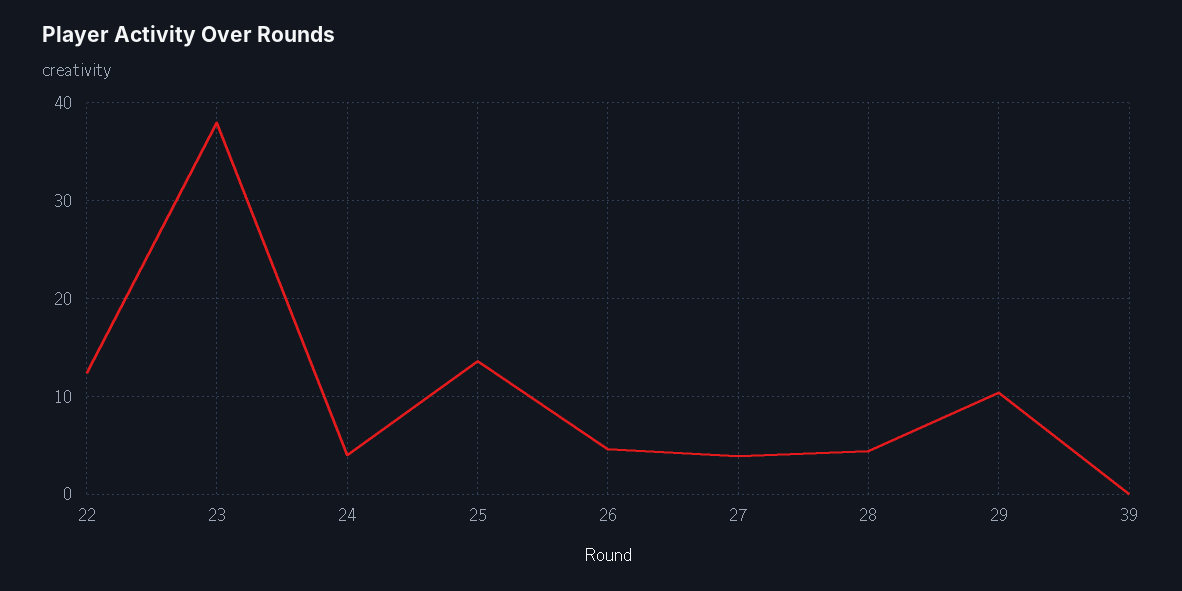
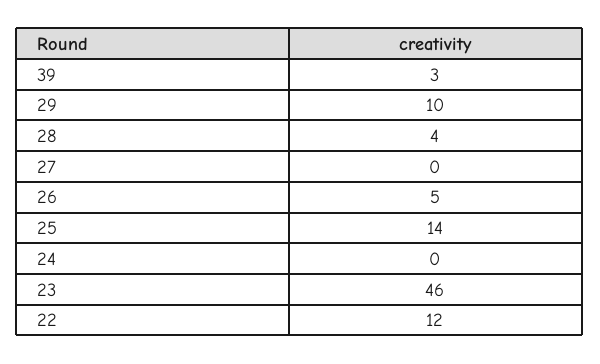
  {
    "22": 12,
-   "23": 38,
+   "23": 46,
-   "24": 4,
+   "24": 0,
    "25": 14,
    "26": 5,
-   "27": 4,
+   "27": 0,
    "28": 4,
    "29": 10,
-   "39": 0
+   "39": 3
  }

